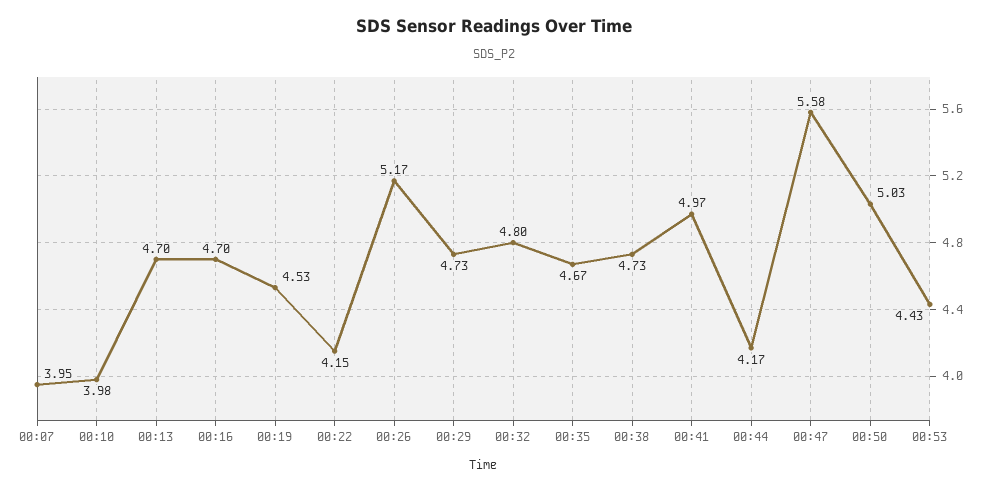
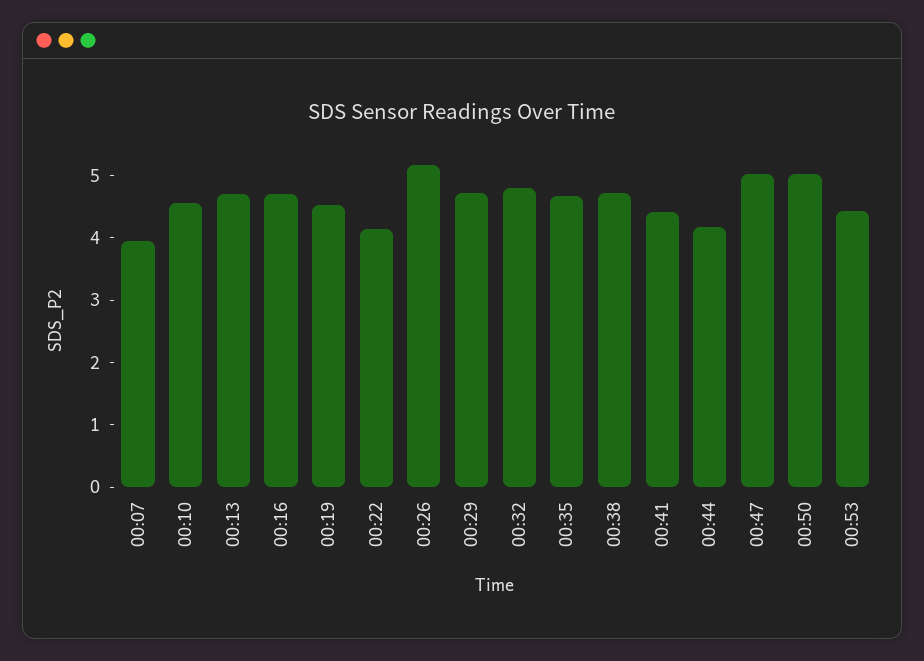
  {
    "00:07": 3.95,
-   "00:10": 3.98,
+   "00:10": 4.6,
    "00:13": 4.7,
    "00:16": 4.7,
    "00:19": 4.53,
    "00:22": 4.15,
    "00:26": 5.17,
    "00:29": 4.73,
    "00:32": 4.8,
    "00:35": 4.67,
    "00:38": 4.73,
-   "00:41": 4.97,
+   "00:41": 4.4,
    "00:44": 4.17,
-   "00:47": 5.58,
+   "00:47": 5,
    "00:50": 5.03,
    "00:53": 4.43
  }

